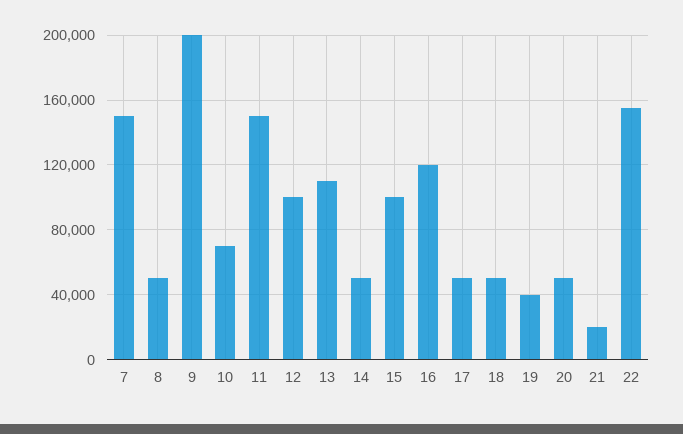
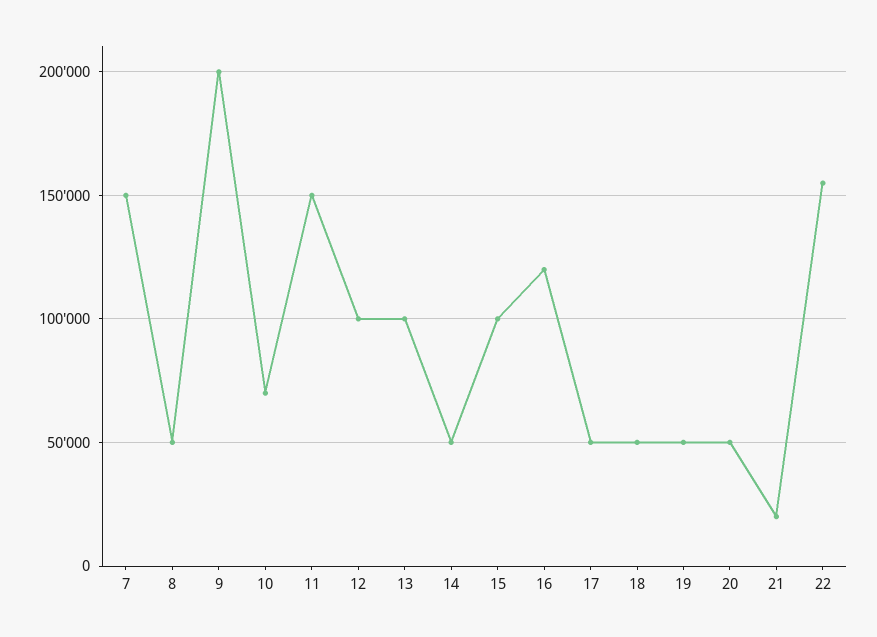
  {
    "7": 150000,
    "8": 50000,
    "9": 200000,
    "10": 70000,
    "11": 150000,
    "12": 100000,
-   "13": 110000,
+   "13": 100000,
    "14": 50000,
    "15": 100000,
    "16": 120000,
    "17": 50000,
    "18": 50000,
-   "19": 40000,
+   "19": 50000,
    "20": 50000,
    "21": 20000,
    "22": 155000
  }

